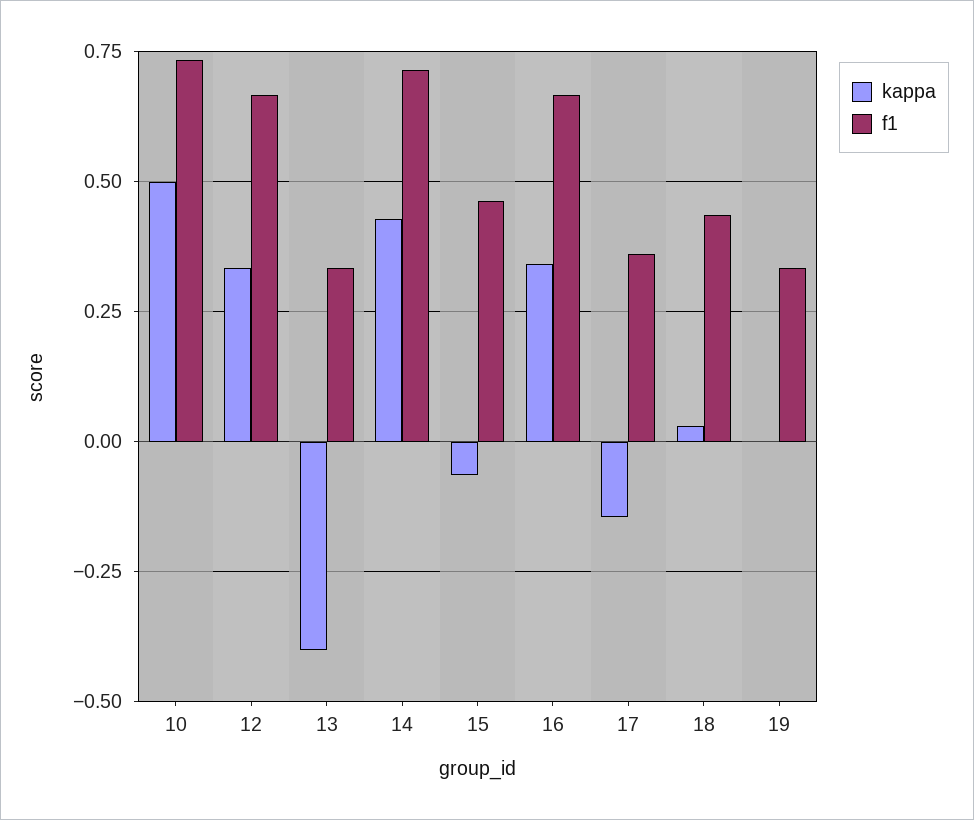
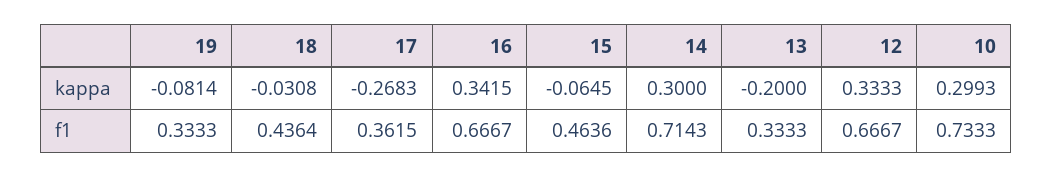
  {
    "kappa": {
-     "10": 0.5,
+     "10": 0.2993,
      "12": 0.3333,
-     "13": -0.4,
+     "13": -0.2,
-     "14": 0.425,
+     "14": 0.3,
      "15": -0.0645,
      "16": 0.3415,
-     "17": -0.15,
+     "17": -0.2683,
-     "18": 0.025,
+     "18": -0.0308,
-     "19": 0
+     "19": -0.0814
    },
    "f1": {
      "10": 0.7333,
      "12": 0.6667,
      "13": 0.3333,
      "14": 0.7143,
      "15": 0.4636,
      "16": 0.6667,
      "17": 0.3615,
      "18": 0.4364,
      "19": 0.3333
    }
  }

